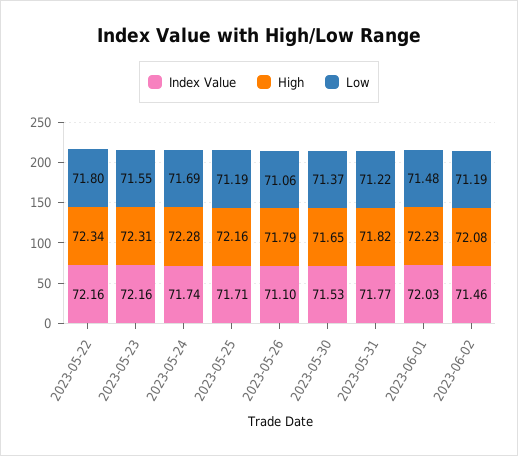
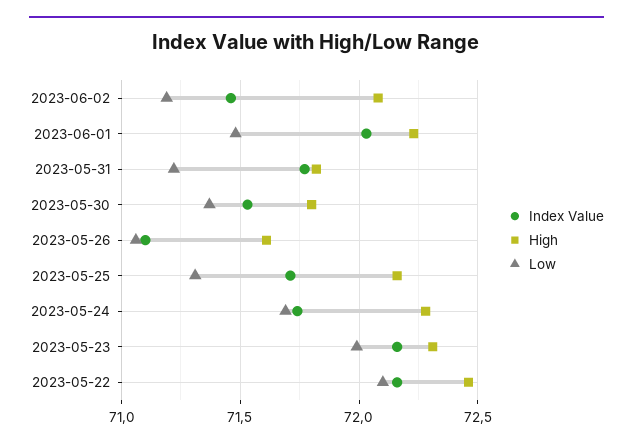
  {
    "Index Value": {
      "2023-05-22": 72.16,
      "2023-05-23": 72.16,
      "2023-05-24": 71.74,
      "2023-05-25": 71.71,
      "2023-05-26": 71.1,
      "2023-05-30": 71.53,
      "2023-05-31": 71.77,
      "2023-06-01": 72.03,
      "2023-06-02": 71.46
    },
    "High": {
-     "2023-05-22": 72.34,
+     "2023-05-22": 72.45,
      "2023-05-23": 72.31,
      "2023-05-24": 72.28,
      "2023-05-25": 72.16,
-     "2023-05-26": 71.79,
+     "2023-05-26": 71.6,
-     "2023-05-30": 71.65,
+     "2023-05-30": 71.8,
      "2023-05-31": 71.82,
      "2023-06-01": 72.23,
      "2023-06-02": 72.08
    },
    "Low": {
-     "2023-05-22": 71.8,
+     "2023-05-22": 72.1,
-     "2023-05-23": 71.55,
+     "2023-05-23": 72,
      "2023-05-24": 71.69,
-     "2023-05-25": 71.19,
+     "2023-05-25": 71.3,
      "2023-05-26": 71.06,
      "2023-05-30": 71.37,
      "2023-05-31": 71.22,
      "2023-06-01": 71.48,
      "2023-06-02": 71.19
    }
  }

